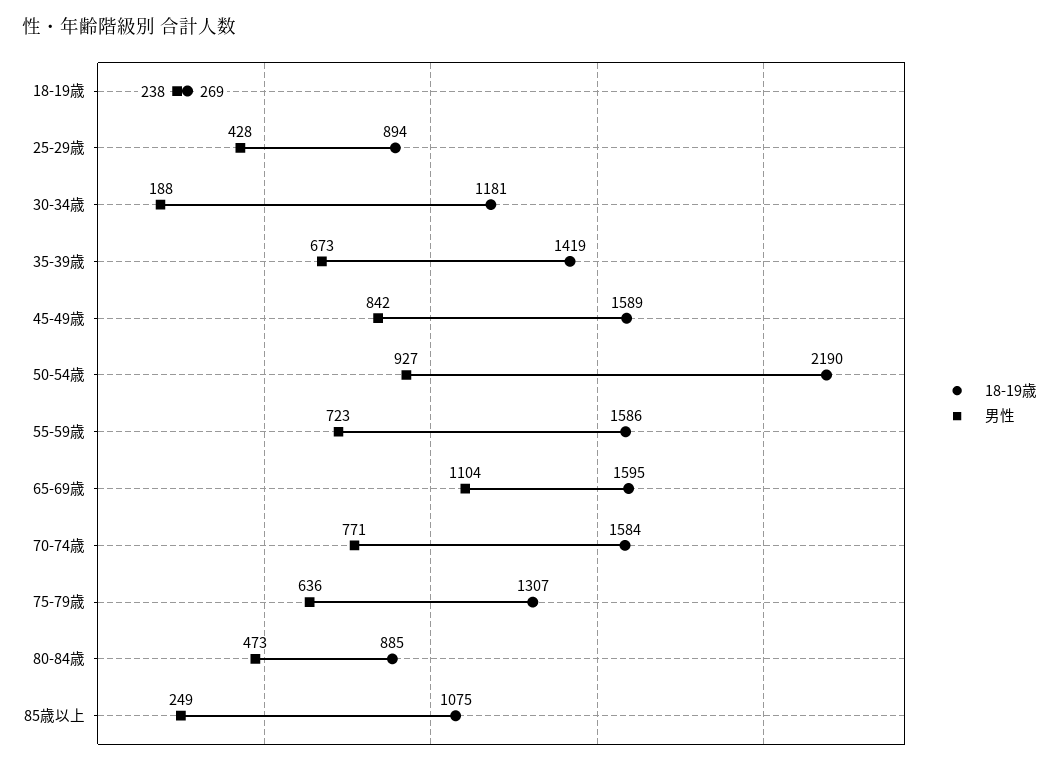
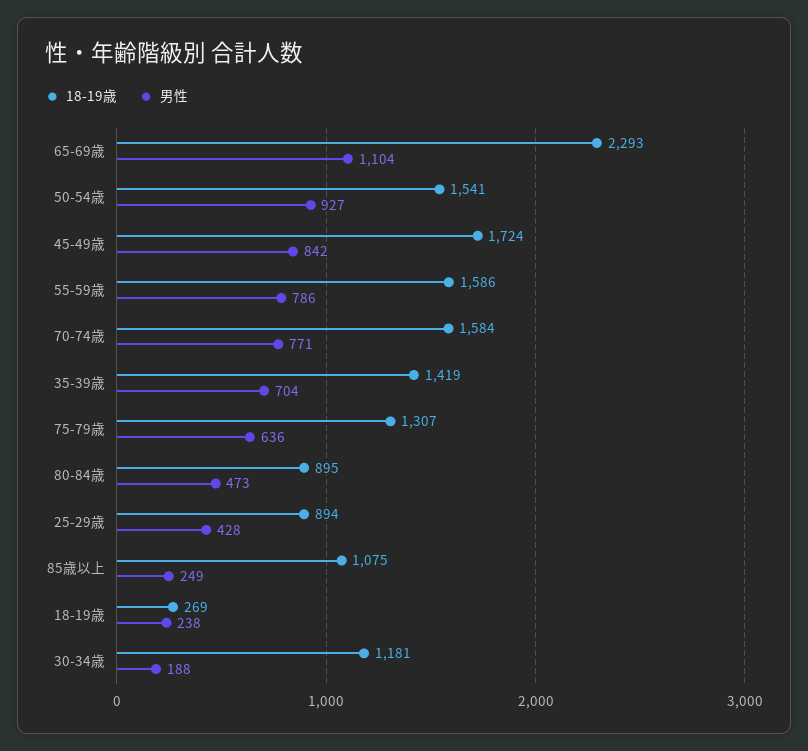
  {
    "18-19歳": {
      "18-19歳": 269,
      "25-29歳": 894,
      "30-34歳": 1181,
      "35-39歳": 1419,
-     "45-49歳": 1589,
+     "45-49歳": 1724,
-     "50-54歳": 2190,
+     "50-54歳": 1541,
      "55-59歳": 1586,
-     "65-69歳": 1595,
+     "65-69歳": 2293,
      "70-74歳": 1584,
      "75-79歳": 1307,
-     "80-84歳": 885,
+     "80-84歳": 895,
      "85歳以上": 1075
    },
    "男性": {
      "18-19歳": 238,
      "25-29歳": 428,
      "30-34歳": 188,
-     "35-39歳": 673,
+     "35-39歳": 704,
      "45-49歳": 842,
      "50-54歳": 927,
-     "55-59歳": 723,
+     "55-59歳": 786,
      "65-69歳": 1104,
      "70-74歳": 771,
      "75-79歳": 636,
      "80-84歳": 473,
      "85歳以上": 249
    }
  }

